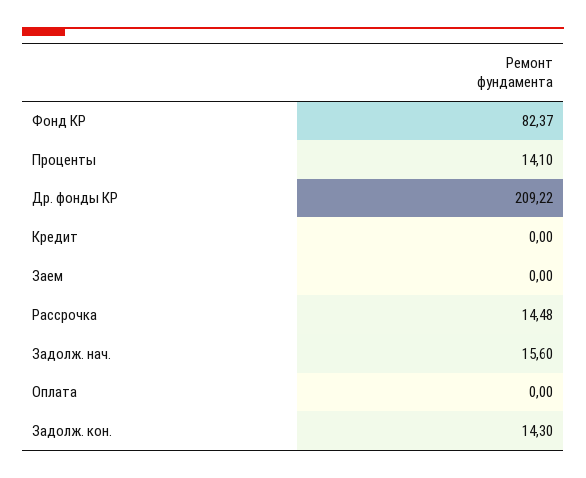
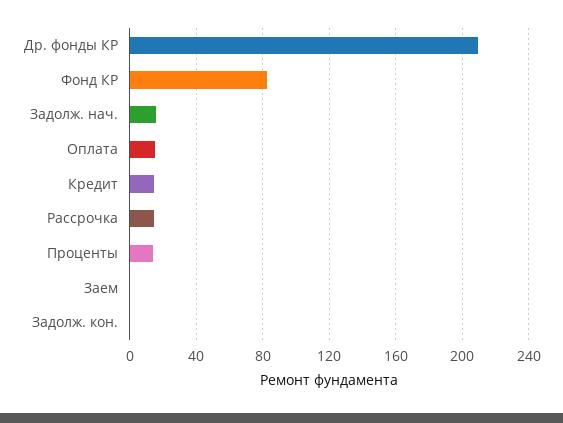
  {
    "Фонд КР": 82.37,
    "Проценты": 14.1,
    "Др. фонды КР": 209.22,
-   "Кредит": 0,
+   "Кредит": 15,
    "Заем": 0,
    "Рассрочка": 14.48,
    "Задолж. нач.": 15.6,
-   "Оплата": 0,
+   "Оплата": 15,
-   "Задолж. кон.": 14.3
+   "Задолж. кон.": 0
  }

